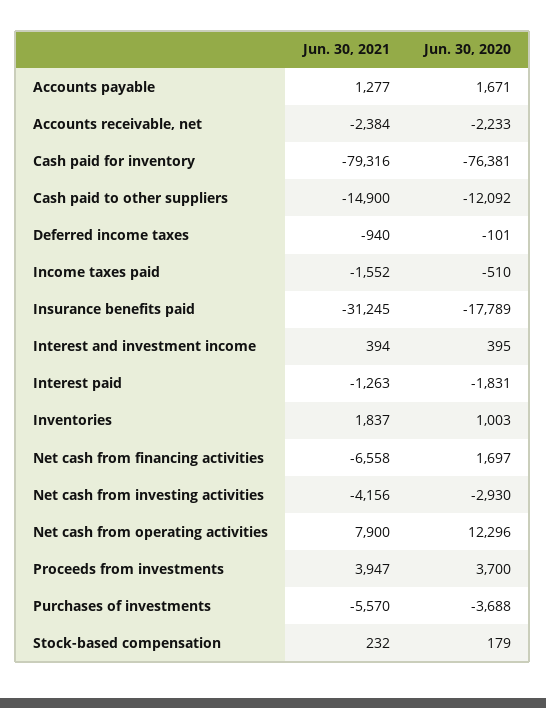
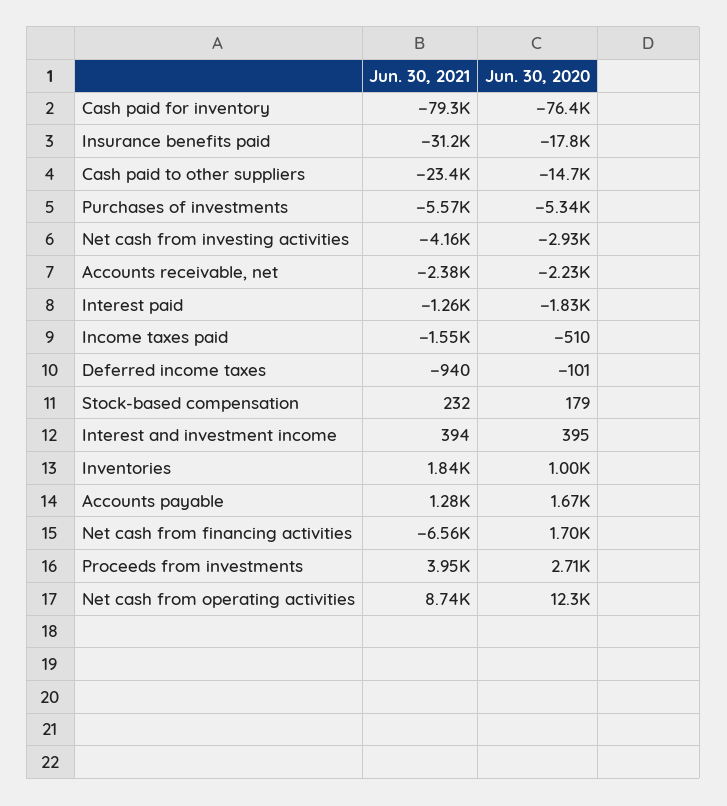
  {
    "Jun. 30, 2021": {
      "Accounts payable": 1277,
      "Accounts receivable, net": -2384,
      "Cash paid for inventory": -79316,
-     "Cash paid to other suppliers": -14900,
+     "Cash paid to other suppliers": -23400,
      "Deferred income taxes": -940,
      "Income taxes paid": -1552,
      "Insurance benefits paid": -31245,
      "Interest and investment income": 394,
      "Interest paid": -1263,
      "Inventories": 1837,
      "Net cash from financing activities": -6558,
      "Net cash from investing activities": -4156,
-     "Net cash from operating activities": 7900,
+     "Net cash from operating activities": 8740,
      "Proceeds from investments": 3947,
      "Purchases of investments": -5570,
      "Stock-based compensation": 232
    },
    "Jun. 30, 2020": {
      "Accounts payable": 1671,
      "Accounts receivable, net": -2233,
      "Cash paid for inventory": -76381,
-     "Cash paid to other suppliers": -12092,
+     "Cash paid to other suppliers": -14700,
      "Deferred income taxes": -101,
      "Income taxes paid": -510,
      "Insurance benefits paid": -17789,
      "Interest and investment income": 395,
      "Interest paid": -1831,
      "Inventories": 1003,
      "Net cash from financing activities": 1697,
      "Net cash from investing activities": -2930,
      "Net cash from operating activities": 12296,
-     "Proceeds from investments": 3700,
+     "Proceeds from investments": 2710,
-     "Purchases of investments": -3688,
+     "Purchases of investments": -5340,
      "Stock-based compensation": 179
    }
  }

